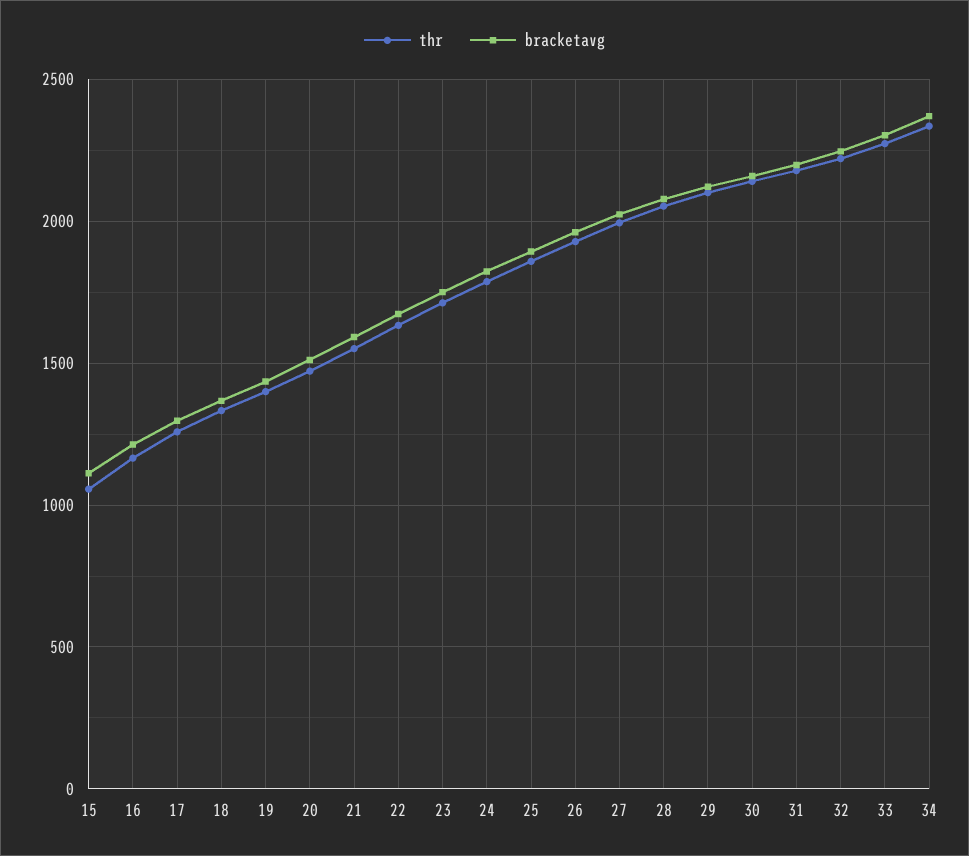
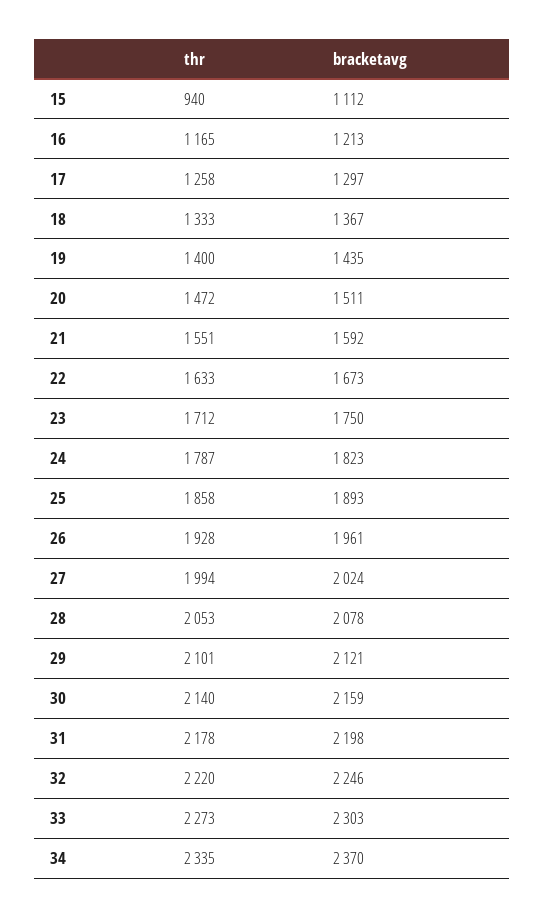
  {
    "thr": {
-     "15": 1050,
+     "15": 940,
      "16": 1165,
      "17": 1258,
      "18": 1333,
      "19": 1400,
      "20": 1472,
      "21": 1551,
      "22": 1633,
      "23": 1712,
      "24": 1787,
      "25": 1858,
      "26": 1928,
      "27": 1994,
      "28": 2053,
      "29": 2101,
      "30": 2140,
      "31": 2178,
      "32": 2220,
      "33": 2273,
      "34": 2335
    },
    "bracketavg": {
      "15": 1112,
      "16": 1213,
      "17": 1297,
      "18": 1367,
      "19": 1435,
      "20": 1511,
      "21": 1592,
      "22": 1673,
      "23": 1750,
      "24": 1823,
      "25": 1893,
      "26": 1961,
      "27": 2024,
      "28": 2078,
      "29": 2121,
      "30": 2159,
      "31": 2198,
      "32": 2246,
      "33": 2303,
      "34": 2370
    }
  }

